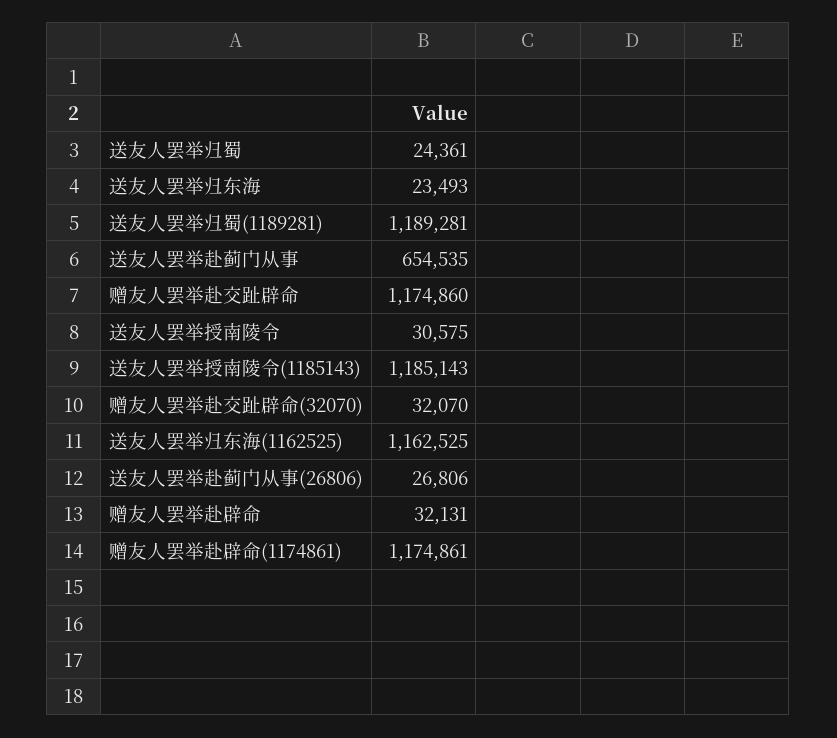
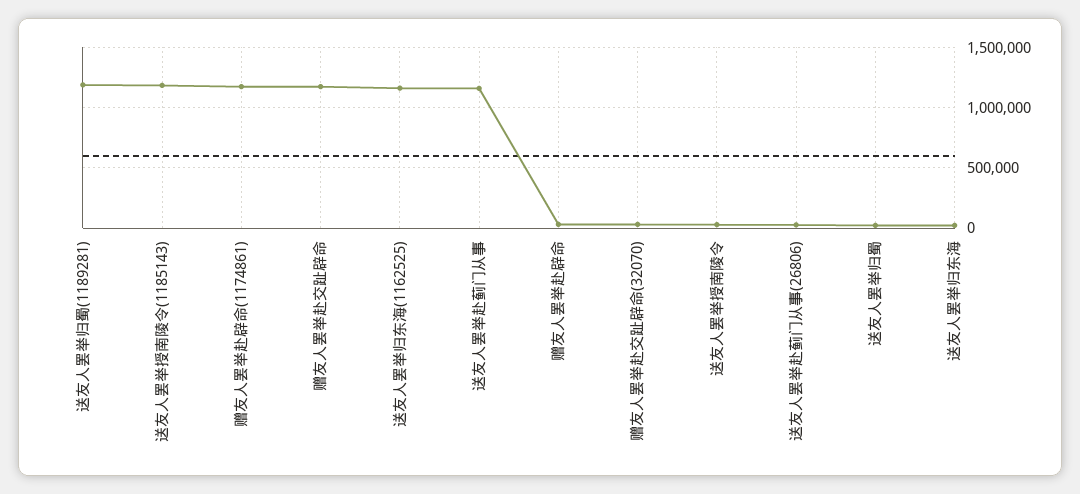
  {
    "送友人罢举归蜀": 24361,
    "送友人罢举归东海": 23493,
    "送友人罢举归蜀(1189281)": 1189281,
-   "送友人罢举赴蓟门从事": 654535,
+   "送友人罢举赴蓟门从事": 1150000,
    "赠友人罢举赴交趾辟命": 1174860,
    "送友人罢举授南陵令": 30575,
    "送友人罢举授南陵令(1185143)": 1185143,
    "赠友人罢举赴交趾辟命(32070)": 32070,
    "送友人罢举归东海(1162525)": 1162525,
    "送友人罢举赴蓟门从事(26806)": 26806,
    "赠友人罢举赴辟命": 32131,
    "赠友人罢举赴辟命(1174861)": 1174861
  }

